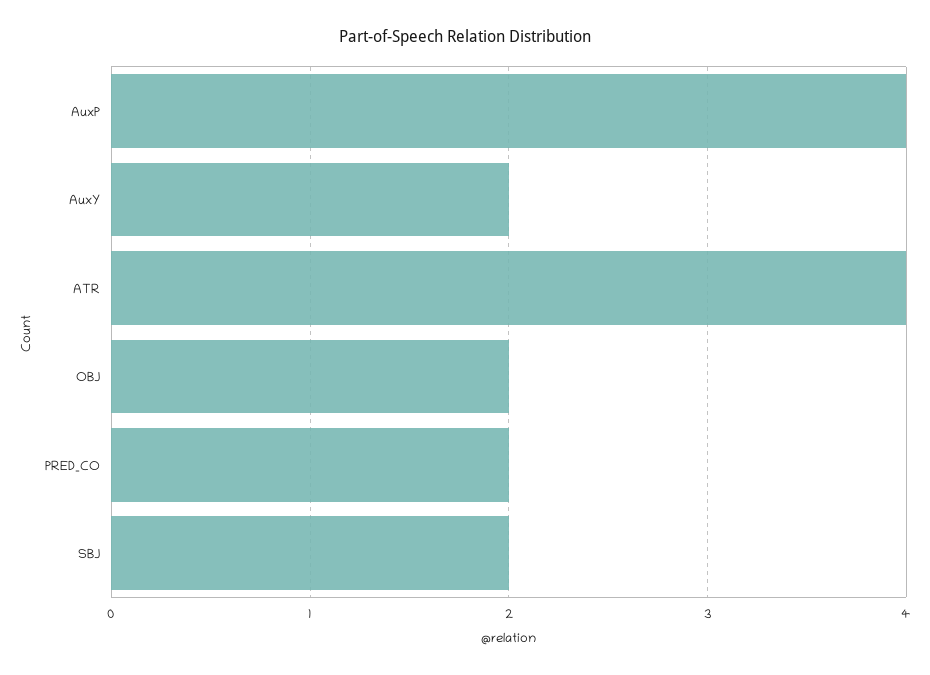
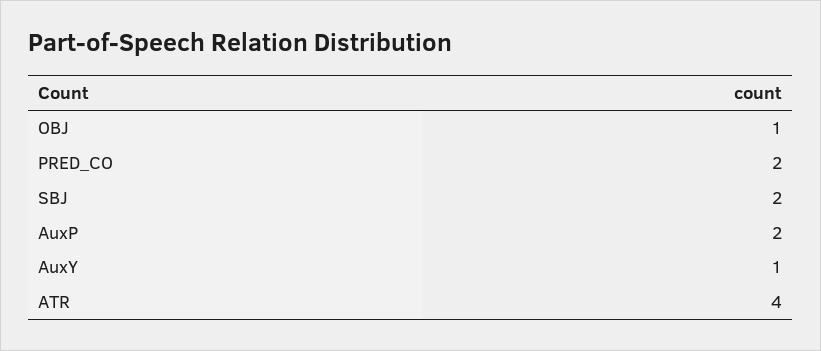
  {
-   "AuxP": 4,
+   "AuxP": 2,
-   "AuxY": 2,
+   "AuxY": 1,
    "ATR": 4,
-   "OBJ": 2,
+   "OBJ": 1,
    "PRED_CO": 2,
    "SBJ": 2
  }

